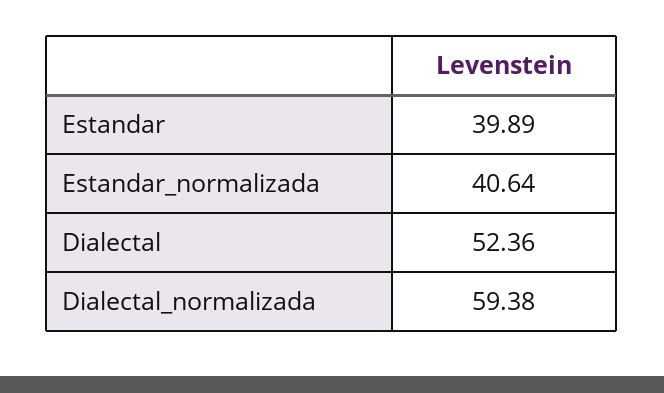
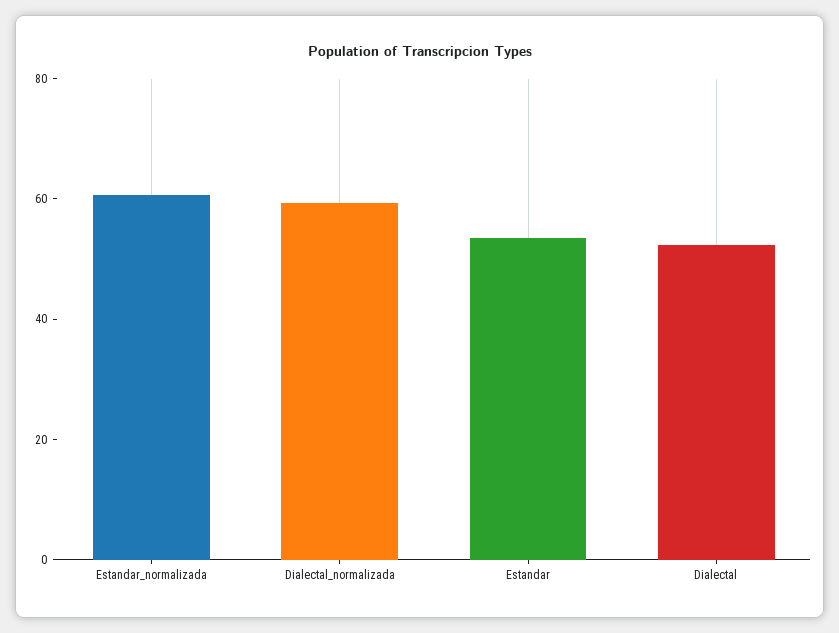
  {
-   "Estandar": 39.89,
+   "Estandar": 55,
-   "Estandar_normalizada": 40.64,
+   "Estandar_normalizada": 60,
    "Dialectal": 52.36,
    "Dialectal_normalizada": 59.38
  }

